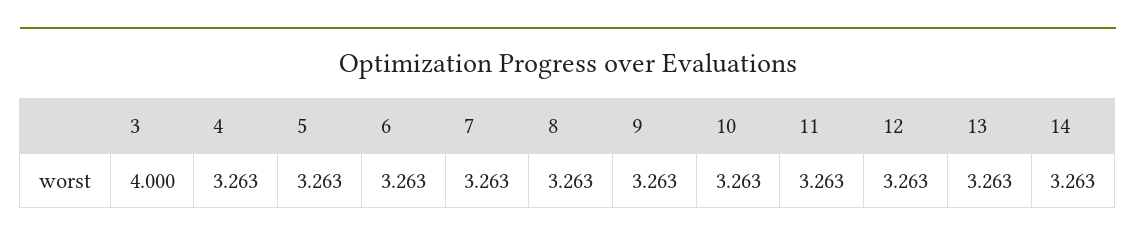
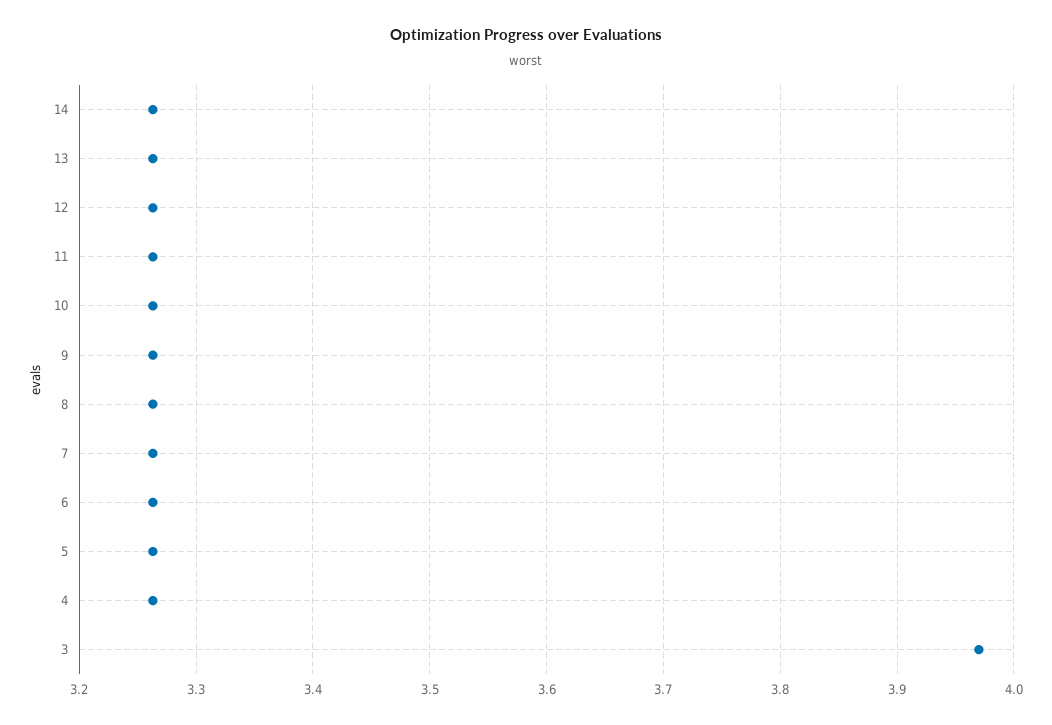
  {
-   "3": 4,
+   "3": 3.97,
    "4": 3.263,
    "5": 3.263,
    "6": 3.263,
    "7": 3.263,
    "8": 3.263,
    "9": 3.263,
    "10": 3.263,
    "11": 3.263,
    "12": 3.263,
    "13": 3.263,
    "14": 3.263
  }

